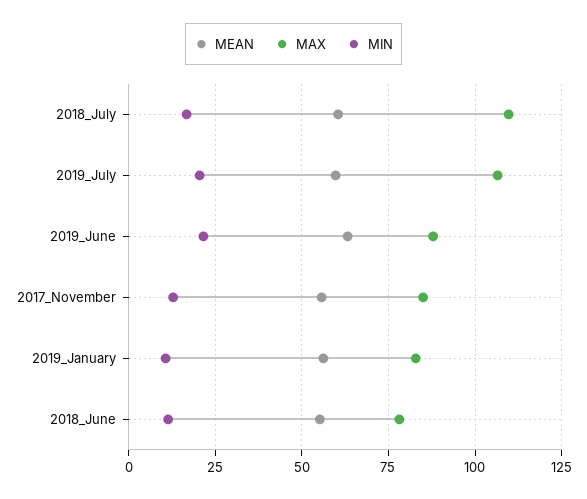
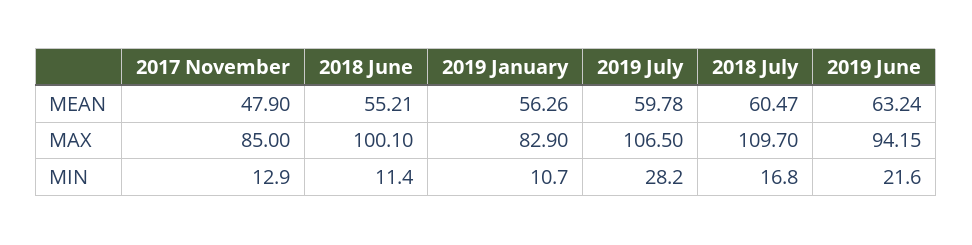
  {
    "MEAN": {
      "2018_July": 60.47,
      "2019_July": 59.78,
      "2019_June": 63.24,
-     "2017_November": 55,
+     "2017_November": 47.9,
      "2019_January": 56.26,
      "2018_June": 55.21
    },
    "MAX": {
      "2018_July": 109.7,
      "2019_July": 106.5,
-     "2019_June": 87.5,
+     "2019_June": 94.15,
      "2017_November": 85,
      "2019_January": 82.9,
-     "2018_June": 77.5
+     "2018_June": 100.1
    },
    "MIN": {
      "2018_July": 16.8,
-     "2019_July": 20,
+     "2019_July": 28.2,
      "2019_June": 21.6,
      "2017_November": 12.9,
      "2019_January": 10.7,
      "2018_June": 11.4
    }
  }

